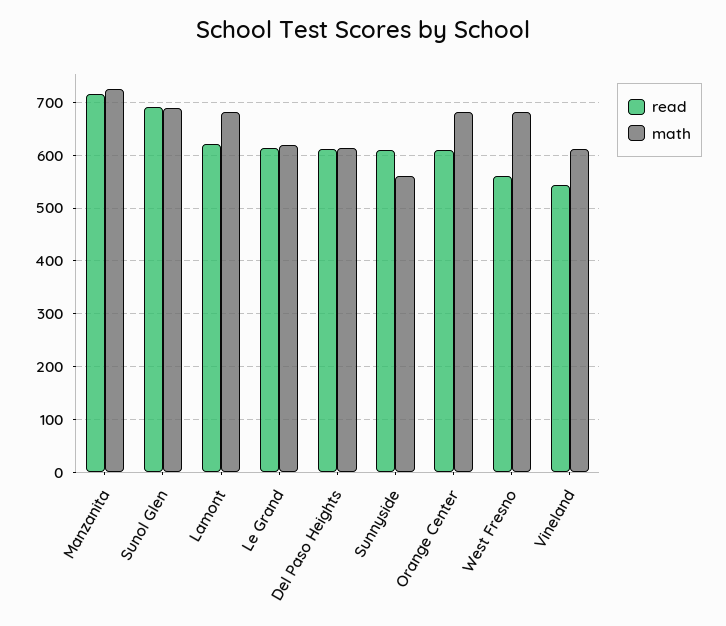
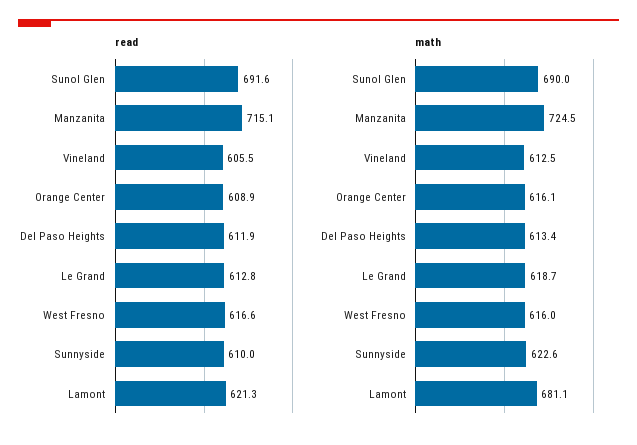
  {
    "read": {
      "Manzanita": 715.1,
      "Sunol Glen": 691.6,
      "Lamont": 621.3,
      "Le Grand": 612.8,
      "Del Paso Heights": 611.9,
      "Sunnyside": 610,
      "Orange Center": 608.9,
-     "West Fresno": 560,
+     "West Fresno": 616.6,
-     "Vineland": 540
+     "Vineland": 605.5
    },
    "math": {
      "Manzanita": 724.5,
      "Sunol Glen": 690,
      "Lamont": 681.1,
      "Le Grand": 618.7,
      "Del Paso Heights": 613.4,
-     "Sunnyside": 560,
+     "Sunnyside": 622.6,
-     "Orange Center": 680,
+     "Orange Center": 616.1,
-     "West Fresno": 680,
+     "West Fresno": 616,
      "Vineland": 612.5
    }
  }

